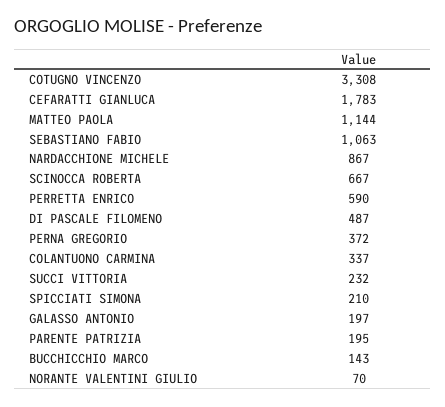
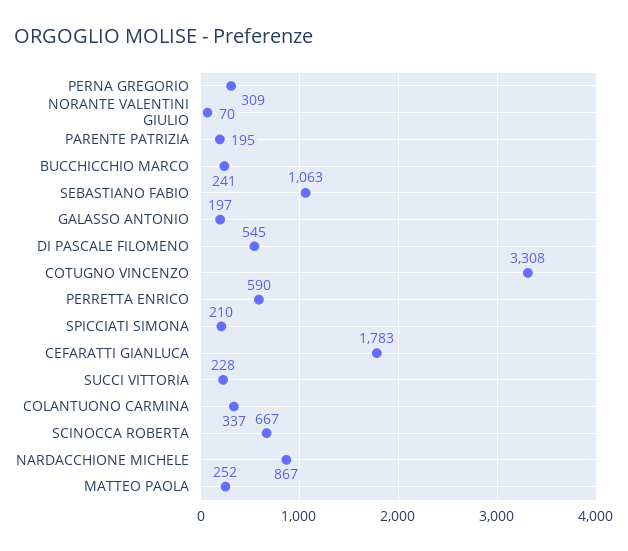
  {
    "COTUGNO VINCENZO": 3308,
    "CEFARATTI GIANLUCA": 1783,
-   "MATTEO PAOLA": 1144,
+   "MATTEO PAOLA": 252,
    "SEBASTIANO FABIO": 1063,
    "NARDACCHIONE MICHELE": 867,
    "SCINOCCA ROBERTA": 667,
    "PERRETTA ENRICO": 590,
-   "DI PASCALE FILOMENO": 487,
+   "DI PASCALE FILOMENO": 545,
-   "PERNA GREGORIO": 372,
+   "PERNA GREGORIO": 309,
    "COLANTUONO CARMINA": 337,
-   "SUCCI VITTORIA": 232,
+   "SUCCI VITTORIA": 228,
    "SPICCIATI SIMONA": 210,
    "GALASSO ANTONIO": 197,
    "PARENTE PATRIZIA": 195,
-   "BUCCHICCHIO MARCO": 143,
+   "BUCCHICCHIO MARCO": 241,
    "NORANTE VALENTINI GIULIO": 70
  }

